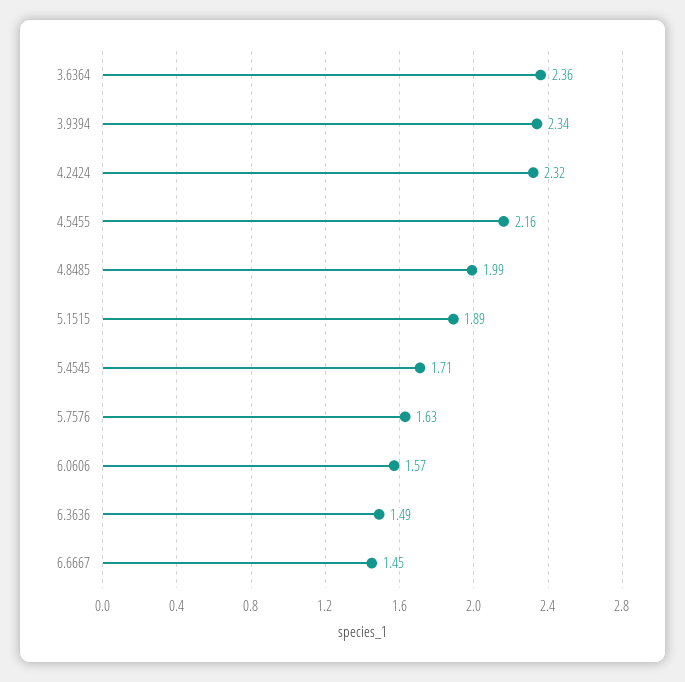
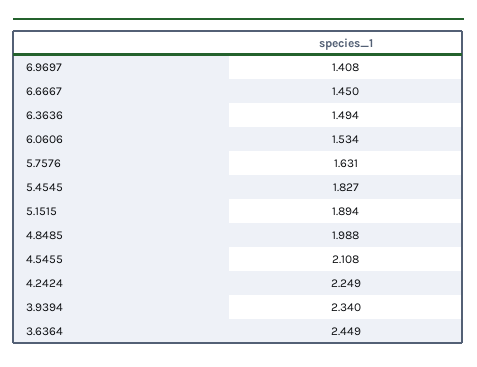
  {
-   "3.6364": 2.36,
+   "3.6364": 2.449,
    "3.9394": 2.34,
-   "4.2424": 2.32,
+   "4.2424": 2.249,
-   "4.5455": 2.16,
+   "4.5455": 2.108,
    "4.8485": 1.988,
    "5.1515": 1.894,
-   "5.4545": 1.71,
+   "5.4545": 1.827,
    "5.7576": 1.631,
-   "6.0606": 1.57,
+   "6.0606": 1.534,
    "6.3636": 1.494,
-   "6.6667": 1.45
+   "6.6667": 1.45,
+   "6.9697": 1.408
  }

